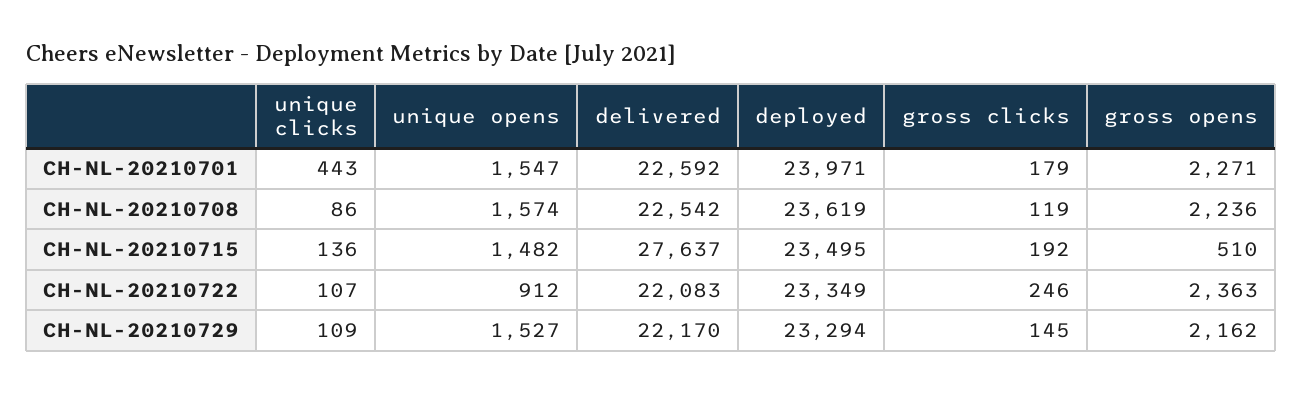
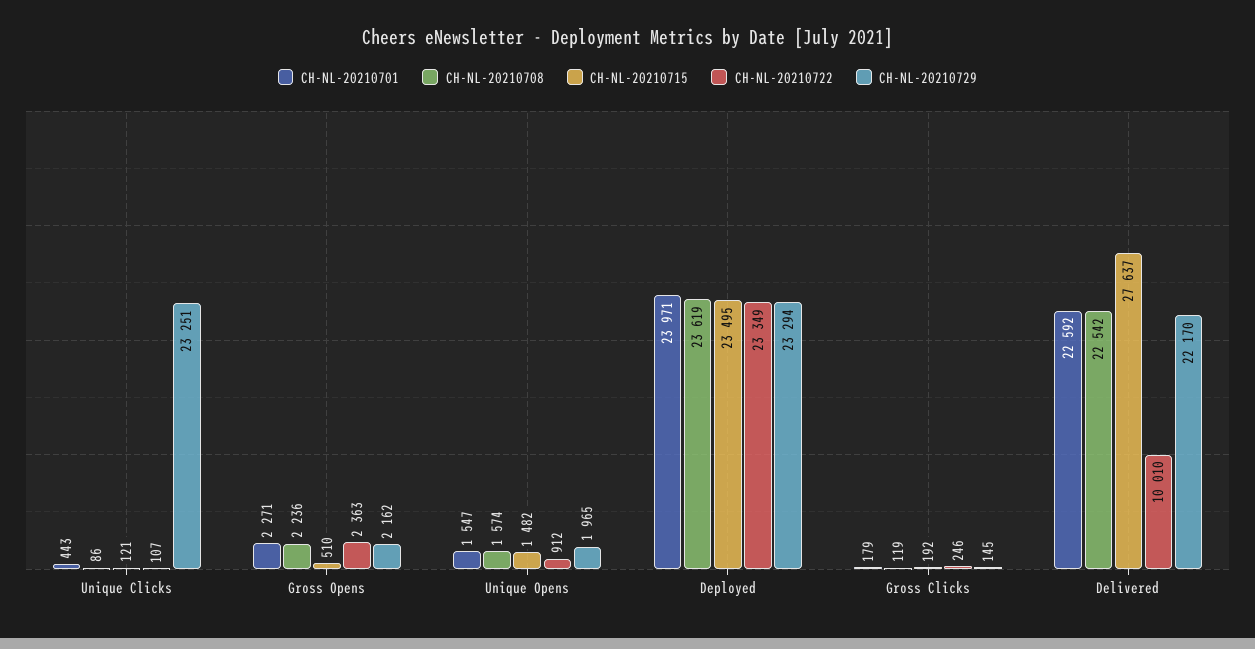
  {
    "CH-NL-20210701": {
      "unique clicks": 443,
      "unique opens": 1547,
      "delivered": 22592,
      "deployed": 23971,
      "gross clicks": 179,
      "gross opens": 2271
    },
    "CH-NL-20210708": {
      "unique clicks": 86,
      "unique opens": 1574,
      "delivered": 22542,
      "deployed": 23619,
      "gross clicks": 119,
      "gross opens": 2236
    },
    "CH-NL-20210715": {
-     "unique clicks": 136,
+     "unique clicks": 121,
      "unique opens": 1482,
      "delivered": 27637,
      "deployed": 23495,
      "gross clicks": 192,
      "gross opens": 510
    },
    "CH-NL-20210722": {
      "unique clicks": 107,
      "unique opens": 912,
-     "delivered": 22083,
+     "delivered": 10010,
      "deployed": 23349,
      "gross clicks": 246,
      "gross opens": 2363
    },
    "CH-NL-20210729": {
-     "unique clicks": 109,
+     "unique clicks": 23251,
-     "unique opens": 1527,
+     "unique opens": 1965,
      "delivered": 22170,
      "deployed": 23294,
      "gross clicks": 145,
      "gross opens": 2162
    }
  }

